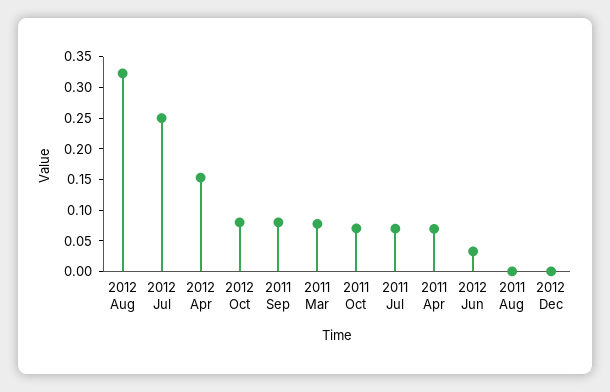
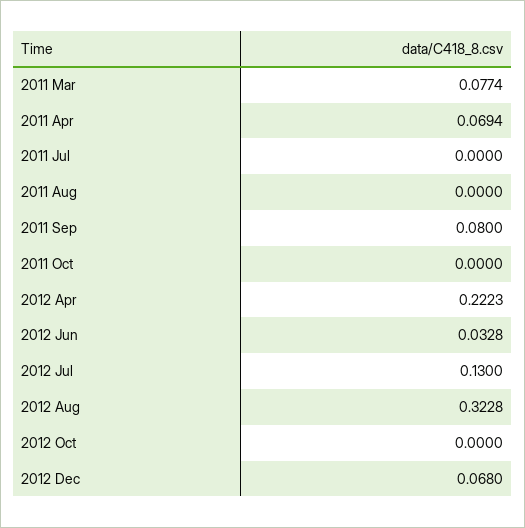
  {
    "2012 Aug": 0.3228,
-   "2012 Jul": 0.25,
+   "2012 Jul": 0.13,
-   "2012 Apr": 0.15,
+   "2012 Apr": 0.2223,
-   "2012 Oct": 0.075,
+   "2012 Oct": 0,
    "2011 Sep": 0.08,
    "2011 Mar": 0.0774,
-   "2011 Oct": 0.075,
+   "2011 Oct": 0,
-   "2011 Jul": 0.075,
+   "2011 Jul": 0,
    "2011 Apr": 0.0694,
    "2012 Jun": 0.0328,
    "2011 Aug": 0,
-   "2012 Dec": 0
+   "2012 Dec": 0.068
  }

